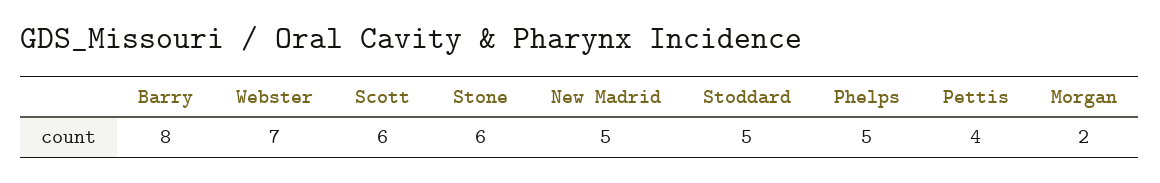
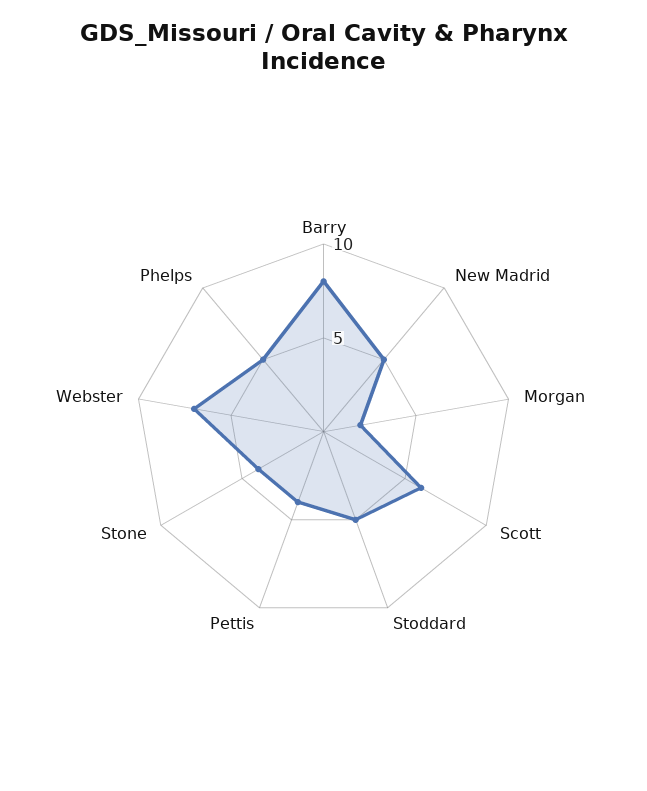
  {
    "Barry": 8,
    "Webster": 7,
    "Scott": 6,
-   "Stone": 6,
+   "Stone": 4,
    "New Madrid": 5,
    "Stoddard": 5,
    "Phelps": 5,
    "Pettis": 4,
    "Morgan": 2
  }

